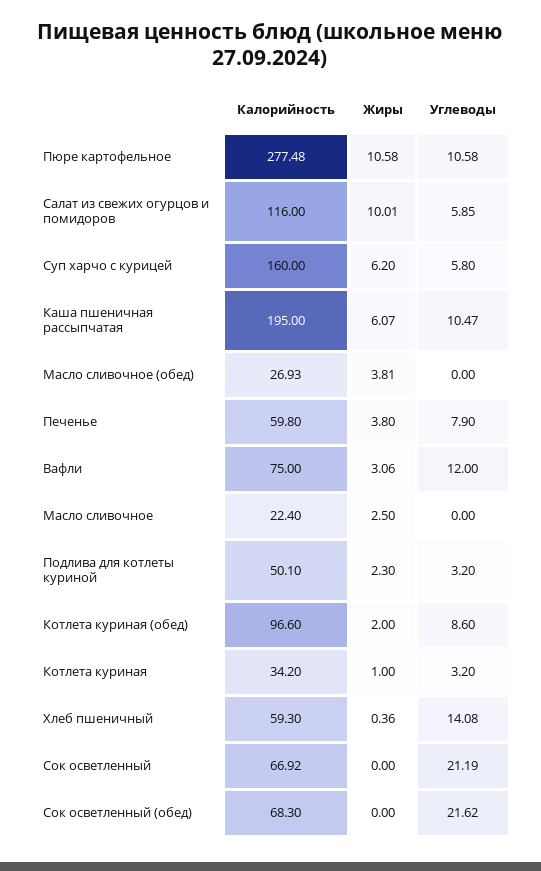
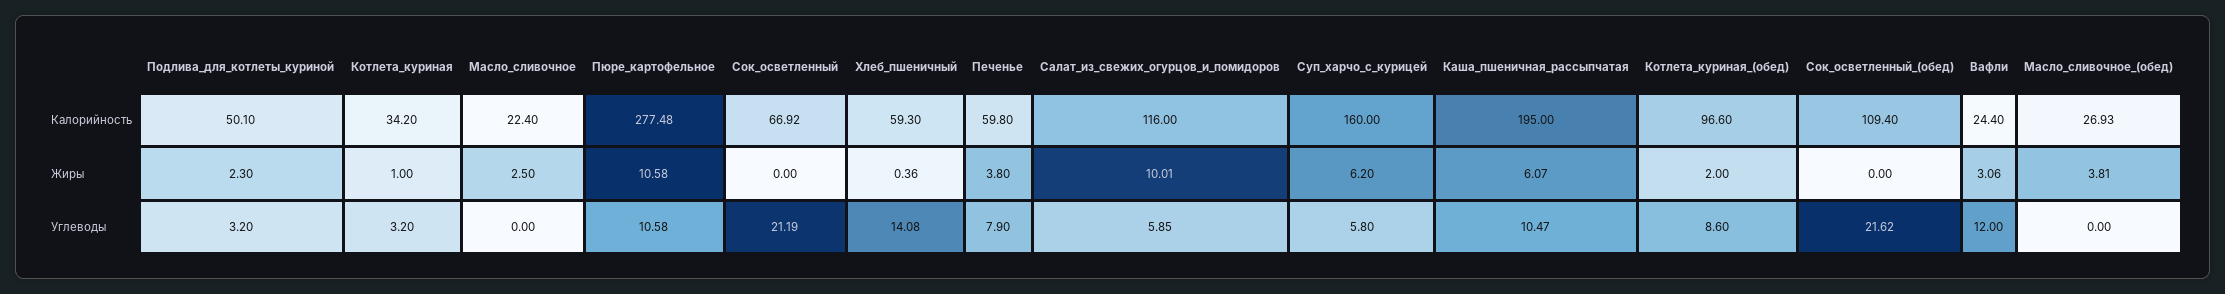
  {
    "Калорийность": {
      "Пюре картофельное": 277.48,
      "Салат из свежих огурцов и помидоров": 116,
      "Суп харчо с курицей": 160,
      "Каша пшеничная рассыпчатая": 195,
      "Масло сливочное (обед)": 26.93,
      "Печенье": 59.8,
-     "Вафли": 75,
+     "Вафли": 24.4,
      "Масло сливочное": 22.4,
      "Подлива для котлеты куриной": 50.1,
      "Котлета куриная (обед)": 96.6,
      "Котлета куриная": 34.2,
      "Хлеб пшеничный": 59.3,
      "Сок осветленный": 66.92,
-     "Сок осветленный (обед)": 68.3
+     "Сок осветленный (обед)": 109.4
    },
    "Жиры": {
      "Пюре картофельное": 10.58,
      "Салат из свежих огурцов и помидоров": 10.01,
      "Суп харчо с курицей": 6.2,
      "Каша пшеничная рассыпчатая": 6.07,
      "Масло сливочное (обед)": 3.81,
      "Печенье": 3.8,
      "Вафли": 3.06,
      "Масло сливочное": 2.5,
      "Подлива для котлеты куриной": 2.3,
      "Котлета куриная (обед)": 2,
      "Котлета куриная": 1,
      "Хлеб пшеничный": 0.36,
      "Сок осветленный": 0,
      "Сок осветленный (обед)": 0
    },
    "Углеводы": {
      "Пюре картофельное": 10.58,
      "Салат из свежих огурцов и помидоров": 5.85,
      "Суп харчо с курицей": 5.8,
      "Каша пшеничная рассыпчатая": 10.47,
      "Масло сливочное (обед)": 0,
      "Печенье": 7.9,
      "Вафли": 12,
      "Масло сливочное": 0,
      "Подлива для котлеты куриной": 3.2,
      "Котлета куриная (обед)": 8.6,
      "Котлета куриная": 3.2,
      "Хлеб пшеничный": 14.08,
      "Сок осветленный": 21.19,
      "Сок осветленный (обед)": 21.62
    }
  }

